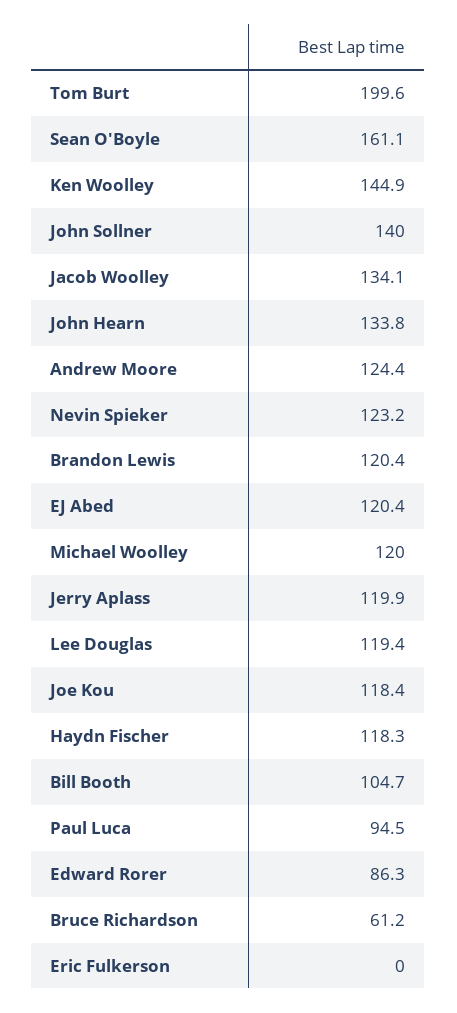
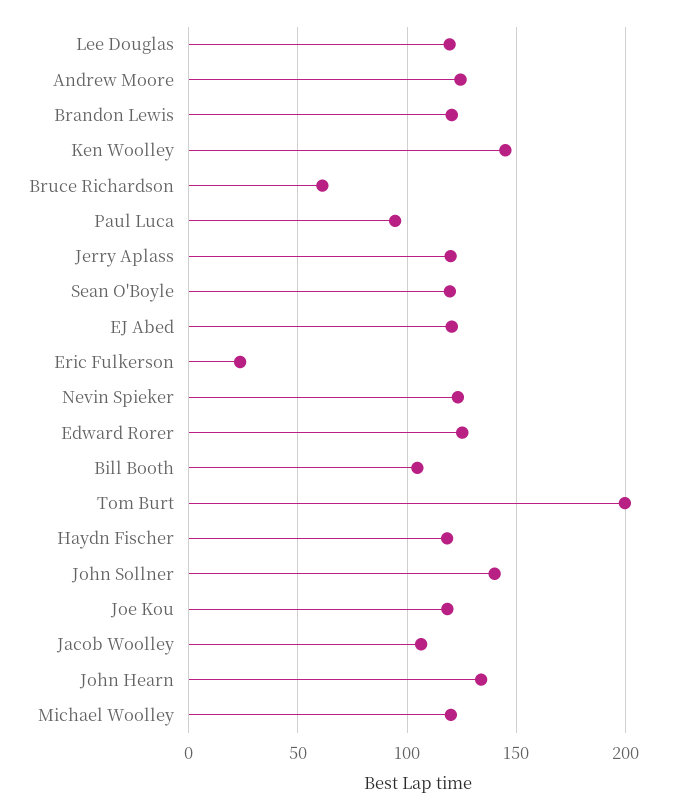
  {
    "Tom Burt": 199.6,
-   "Sean O'Boyle": 161.1,
+   "Sean O'Boyle": 120,
    "Ken Woolley": 144.9,
    "John Sollner": 140,
-   "Jacob Woolley": 134.1,
+   "Jacob Woolley": 105,
    "John Hearn": 133.8,
    "Andrew Moore": 124.4,
    "Nevin Spieker": 123.2,
    "Brandon Lewis": 120.4,
    "EJ Abed": 120.4,
    "Michael Woolley": 120,
    "Jerry Aplass": 119.9,
    "Lee Douglas": 119.4,
    "Joe Kou": 118.4,
    "Haydn Fischer": 118.3,
    "Bill Booth": 104.7,
    "Paul Luca": 94.5,
-   "Edward Rorer": 86.3,
+   "Edward Rorer": 125,
    "Bruce Richardson": 61.2,
-   "Eric Fulkerson": 0
+   "Eric Fulkerson": 25
  }

